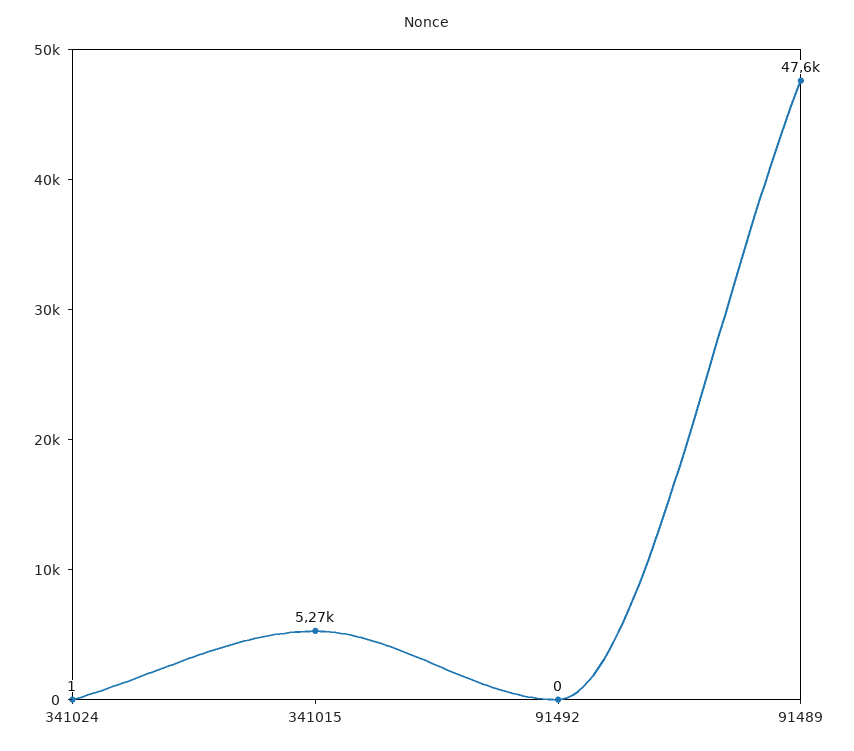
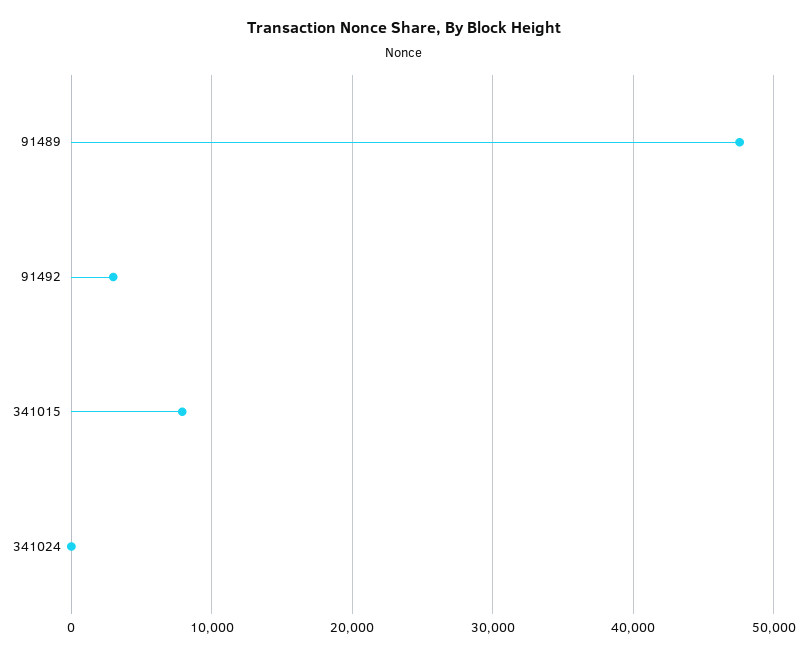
  {
    "341024": 1,
-   "341015": 5270,
+   "341015": 8000,
-   "91492": 0,
+   "91492": 3000,
    "91489": 47600
  }

